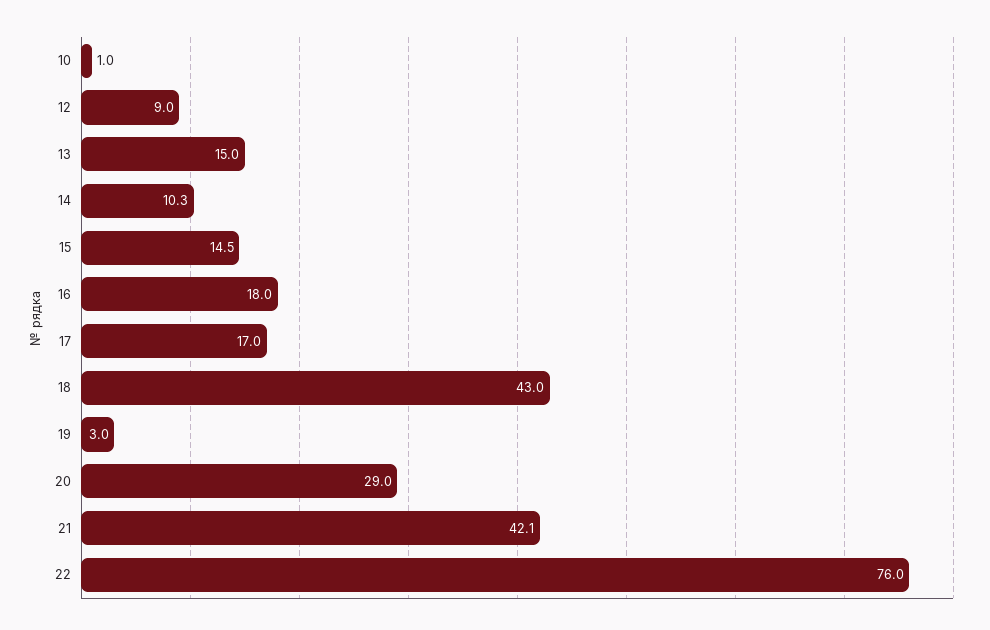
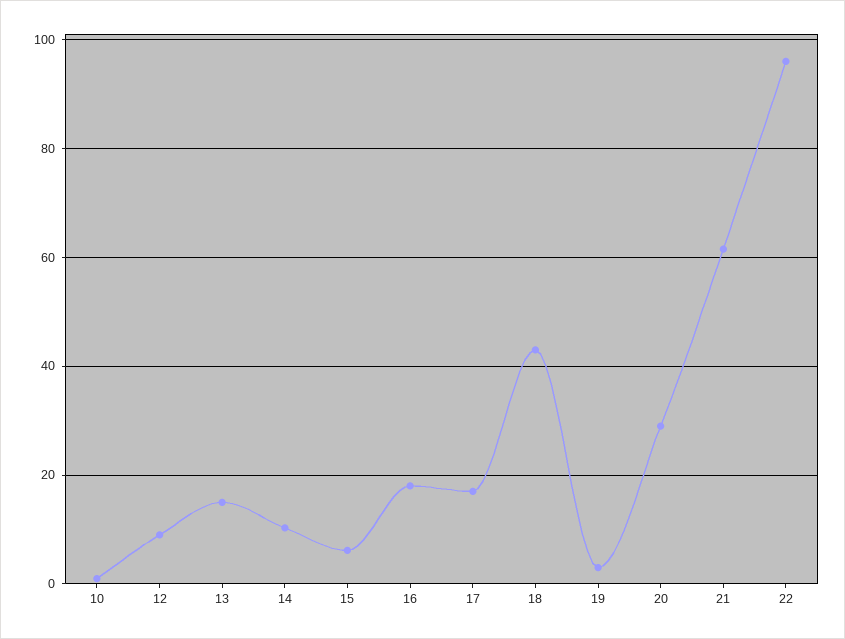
  {
    "10": 1,
    "12": 9,
    "13": 15,
    "14": 10.3,
-   "15": 14.5,
+   "15": 6,
    "16": 18,
    "17": 17,
    "18": 43,
    "19": 3,
    "20": 29,
-   "21": 42.1,
+   "21": 62,
-   "22": 76
+   "22": 96
  }

